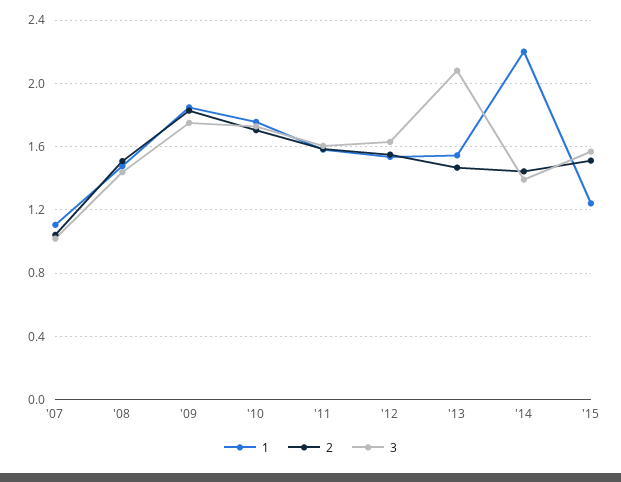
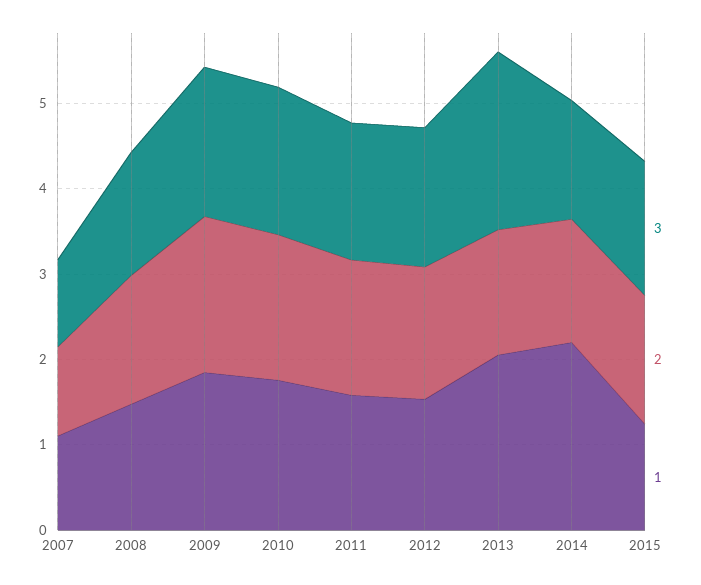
  {
    "1": {
      "'07": 1.1,
      "'08": 1.5,
      "'09": 1.85,
      "'10": 1.75,
      "'11": 1.6,
      "'12": 1.55,
-     "'13": 1.55,
+     "'13": 2,
      "'14": 2.2,
      "'15": 1.25
    },
    "2": {
      "'07": 1.05,
      "'08": 1.5,
      "'09": 1.85,
      "'10": 1.7,
      "'11": 1.6,
      "'12": 1.55,
      "'13": 1.45,
      "'14": 1.45,
      "'15": 1.5
    },
    "3": {
      "'07": 1,
      "'08": 1.45,
      "'09": 1.75,
      "'10": 1.75,
      "'11": 1.6,
      "'12": 1.65,
      "'13": 2.1,
      "'14": 1.4,
      "'15": 1.55
    }
  }

